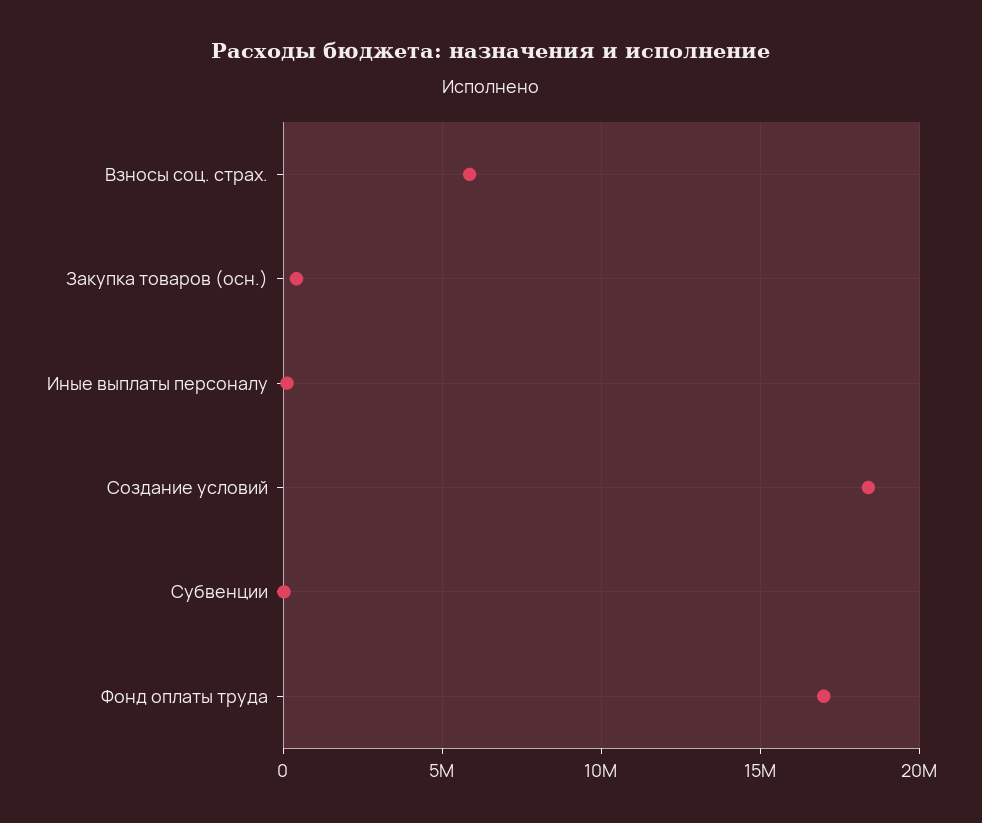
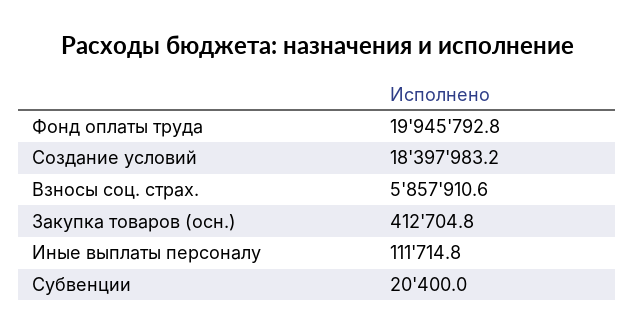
  {
    "Взносы соц. страх.": 5857910.6,
    "Закупка товаров (осн.)": 412704.8,
    "Иные выплаты персоналу": 111714.8,
    "Создание условий": 18397983.2,
    "Субвенции": 20400,
-   "Фонд оплаты труда": 17000000
+   "Фонд оплаты труда": 19945792.8
  }

